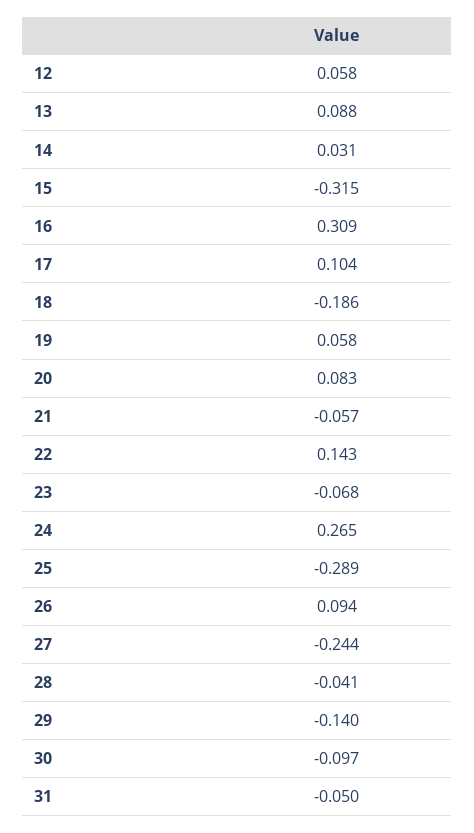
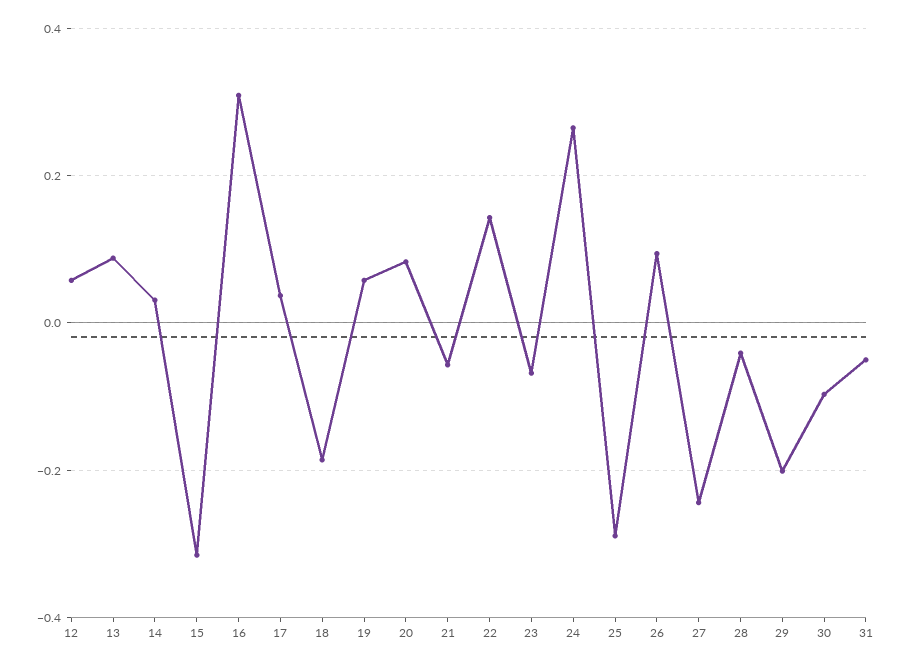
  {
    "12": 0.058,
    "13": 0.088,
    "14": 0.031,
    "15": -0.315,
    "16": 0.309,
-   "17": 0.104,
+   "17": 0.04,
    "18": -0.186,
    "19": 0.058,
    "20": 0.083,
    "21": -0.057,
    "22": 0.143,
    "23": -0.068,
    "24": 0.265,
    "25": -0.289,
    "26": 0.094,
    "27": -0.244,
    "28": -0.041,
-   "29": -0.14,
+   "29": -0.2,
    "30": -0.097,
    "31": -0.05
  }

